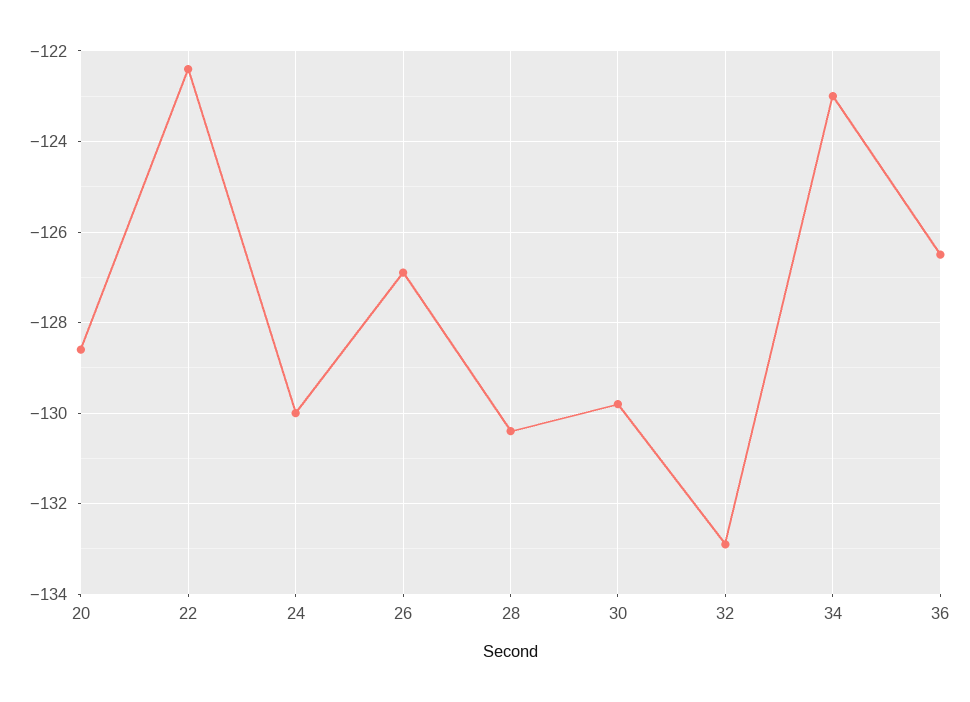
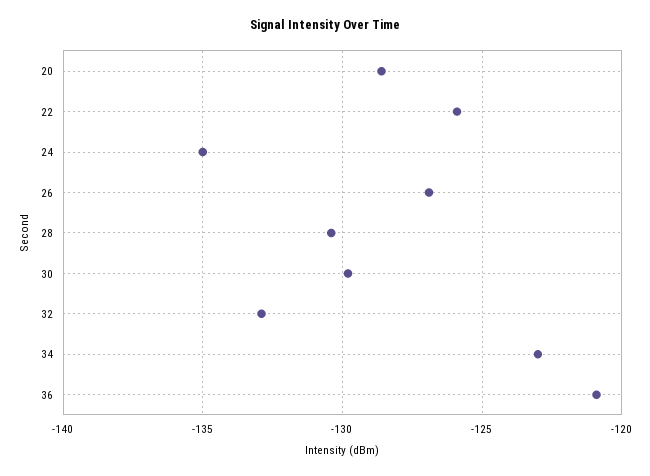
  {
    "20": -128.5,
-   "22": -122.5,
+   "22": -126,
-   "24": -130,
+   "24": -135,
    "26": -127,
    "28": -130.5,
    "30": -130,
    "32": -133,
    "34": -123,
-   "36": -126.5
+   "36": -121
  }

